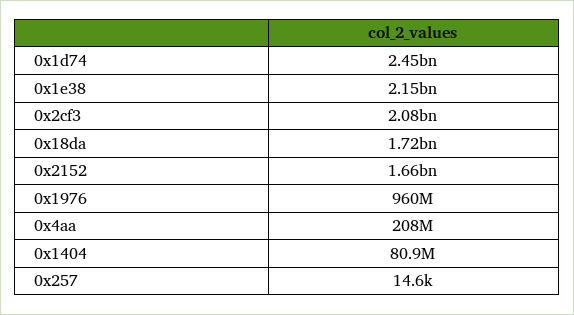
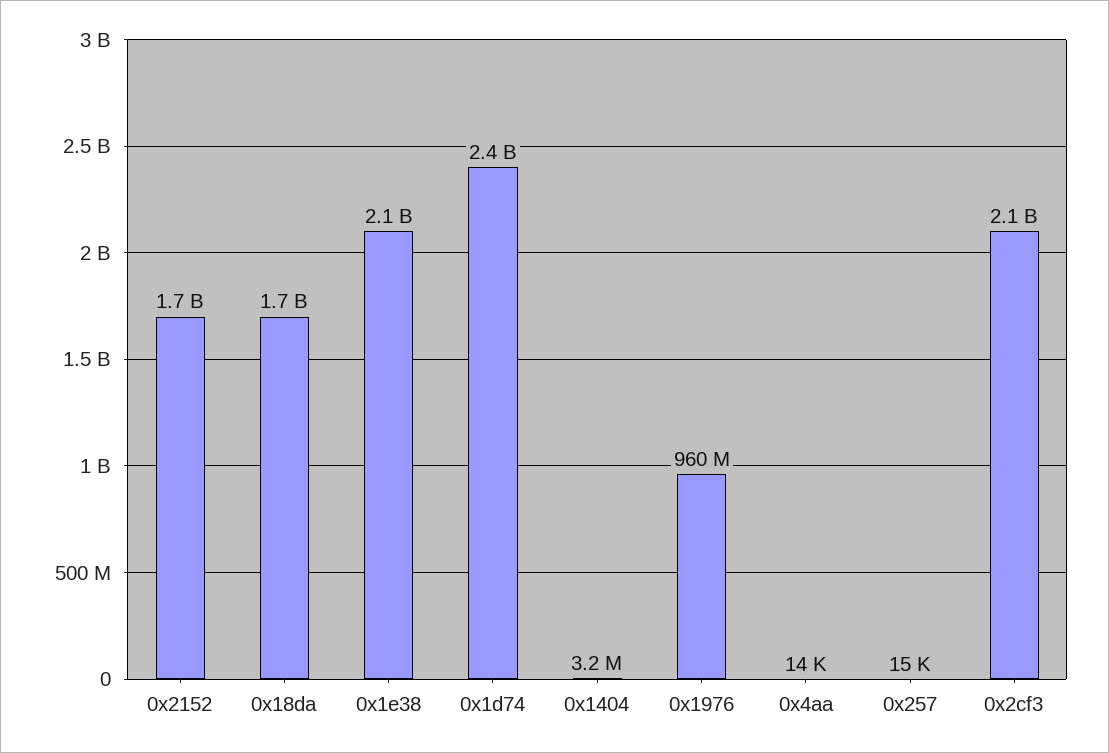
  {
    "0x1d74": 2450000000,
    "0x1e38": 2150000000,
    "0x2cf3": 2080000000,
    "0x18da": 1720000000,
    "0x2152": 1660000000,
    "0x1976": 960000000,
-   "0x4aa": 208000000,
+   "0x4aa": 14000,
-   "0x1404": 80900000,
+   "0x1404": 3200000,
    "0x257": 14600
  }

